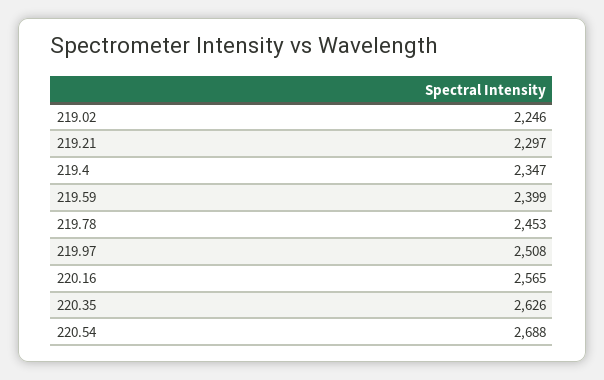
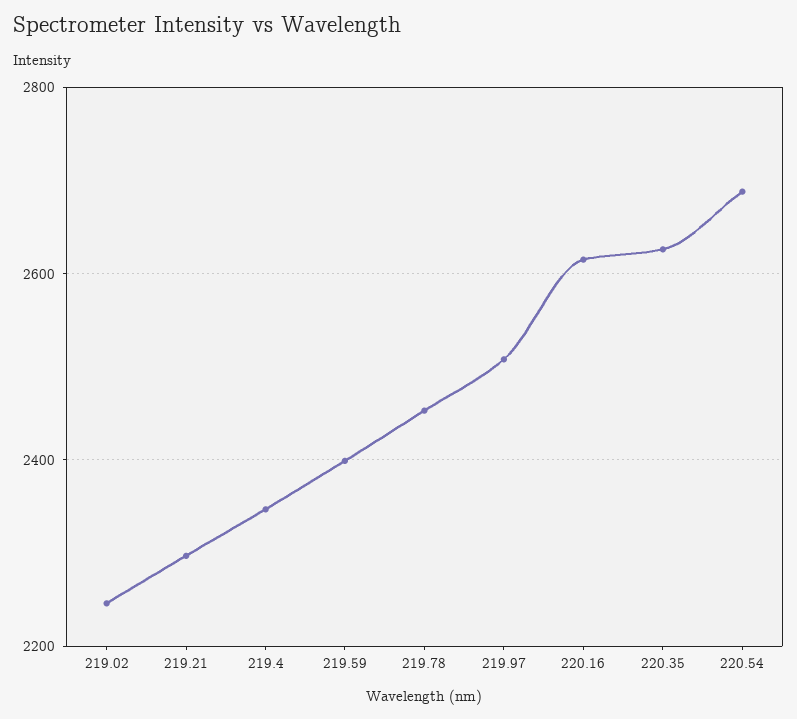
  {
    "219.02": 2246,
    "219.21": 2297,
    "219.4": 2347,
    "219.59": 2399,
    "219.78": 2453,
    "219.97": 2508,
-   "220.16": 2565,
+   "220.16": 2620,
    "220.35": 2626,
    "220.54": 2688
  }

